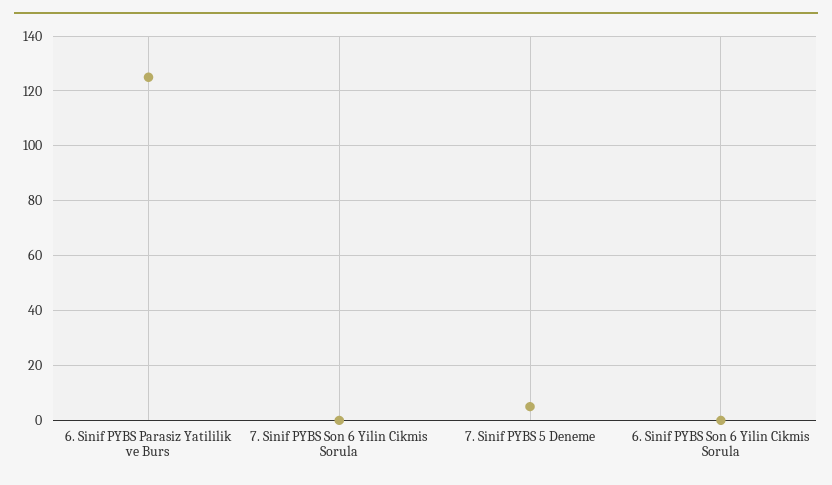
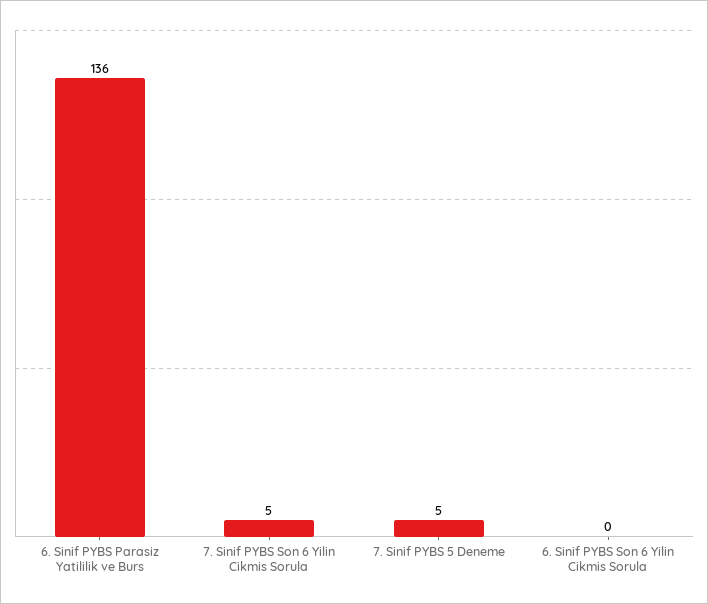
  {
-   "6. Sinif PYBS Parasiz Yatililik ve Burs": 125,
+   "6. Sinif PYBS Parasiz Yatililik ve Burs": 136,
-   "7. Sinif PYBS Son 6 Yilin Cikmis Sorula": 0,
+   "7. Sinif PYBS Son 6 Yilin Cikmis Sorula": 5,
    "7. Sinif PYBS 5 Deneme": 5,
    "6. Sinif PYBS Son 6 Yilin Cikmis Sorula": 0
  }

